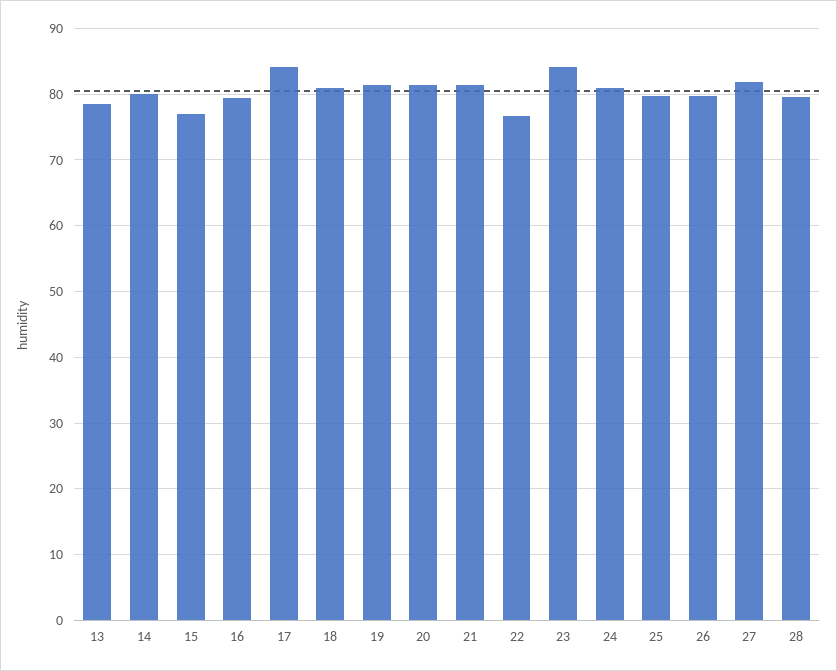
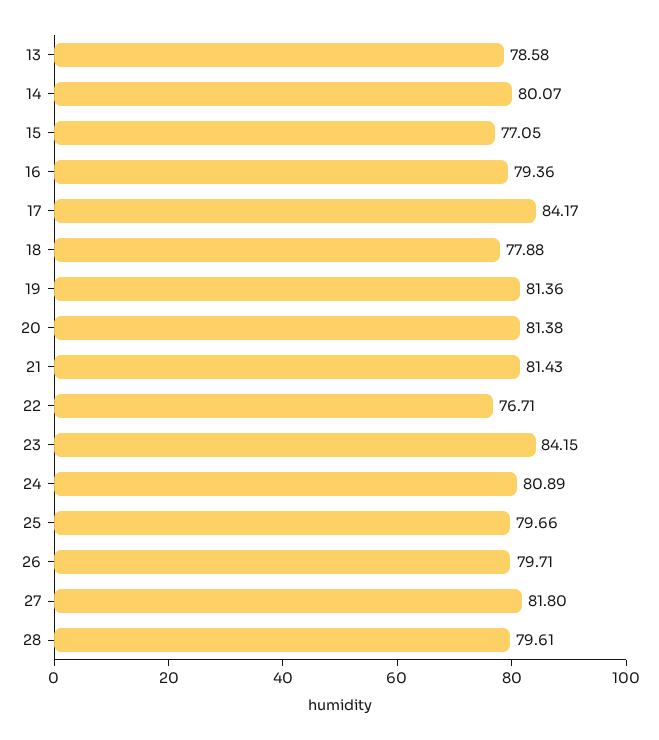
  {
    "13": 78.58,
    "14": 80.07,
    "15": 77.05,
    "16": 79.36,
    "17": 84.17,
-   "18": 81,
+   "18": 77.88,
    "19": 81.36,
    "20": 81.38,
    "21": 81.43,
    "22": 76.71,
    "23": 84.15,
    "24": 80.89,
    "25": 79.66,
    "26": 79.71,
    "27": 81.8,
    "28": 79.61
  }

